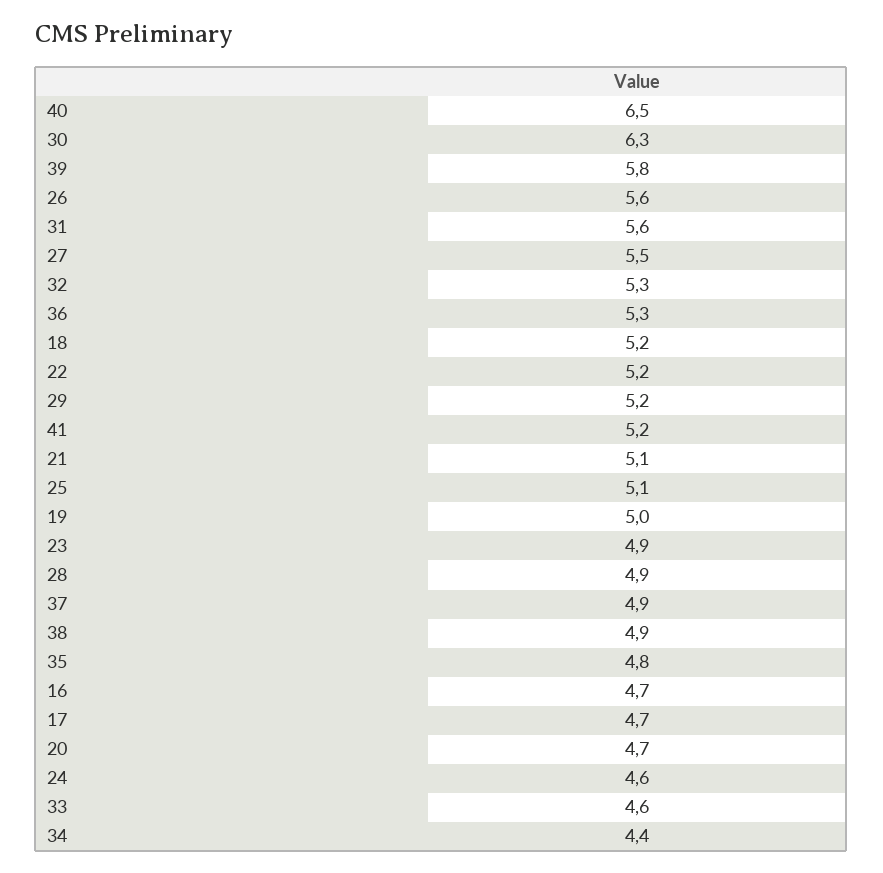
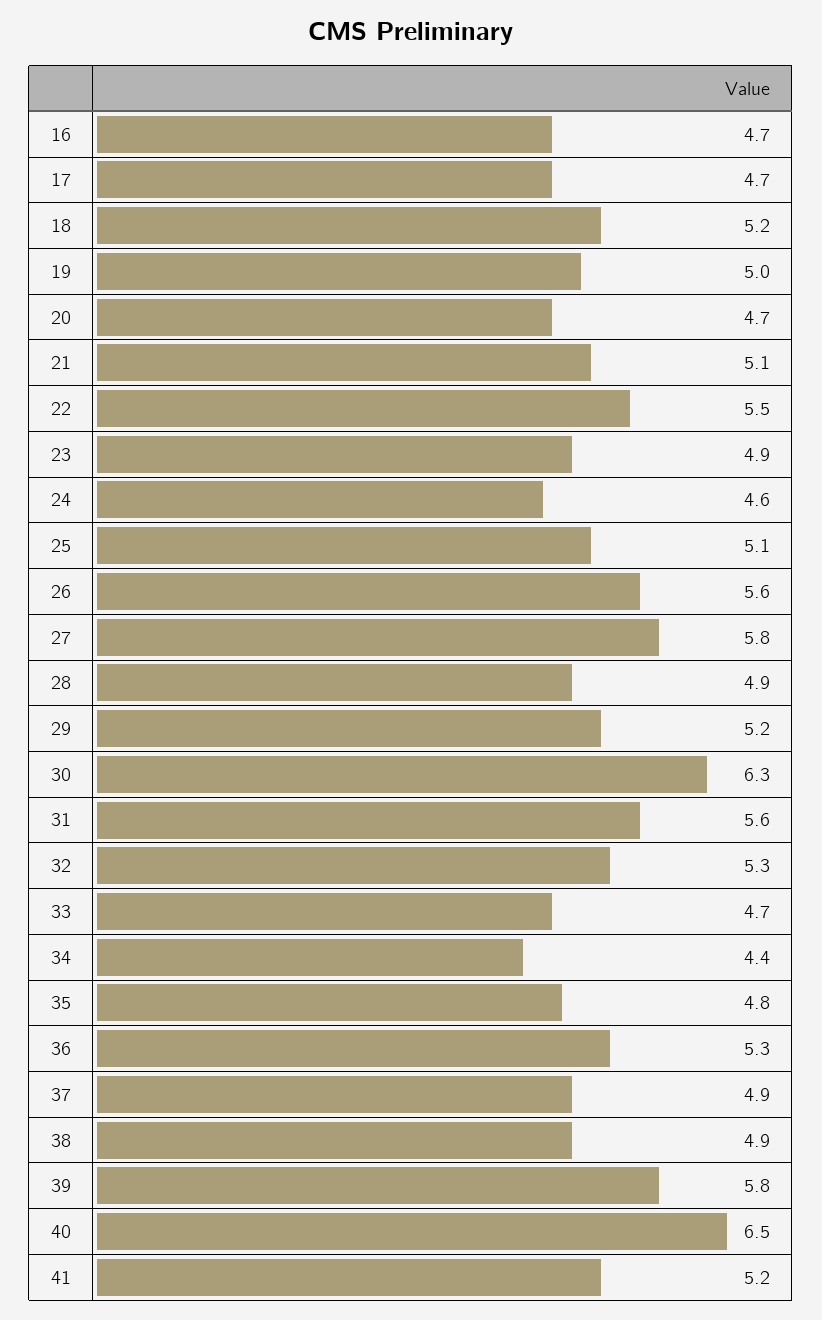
  {
    "40": 6.5,
    "30": 6.3,
    "39": 5.8,
    "26": 5.6,
    "31": 5.6,
-   "27": 5.5,
+   "27": 5.8,
    "32": 5.3,
    "36": 5.3,
    "18": 5.2,
-   "22": 5.2,
+   "22": 5.5,
    "29": 5.2,
    "41": 5.2,
    "21": 5.1,
    "25": 5.1,
    "19": 5,
    "23": 4.9,
    "28": 4.9,
    "37": 4.9,
    "38": 4.9,
    "35": 4.8,
    "16": 4.7,
    "17": 4.7,
    "20": 4.7,
    "24": 4.6,
-   "33": 4.6,
+   "33": 4.7,
    "34": 4.4
  }

